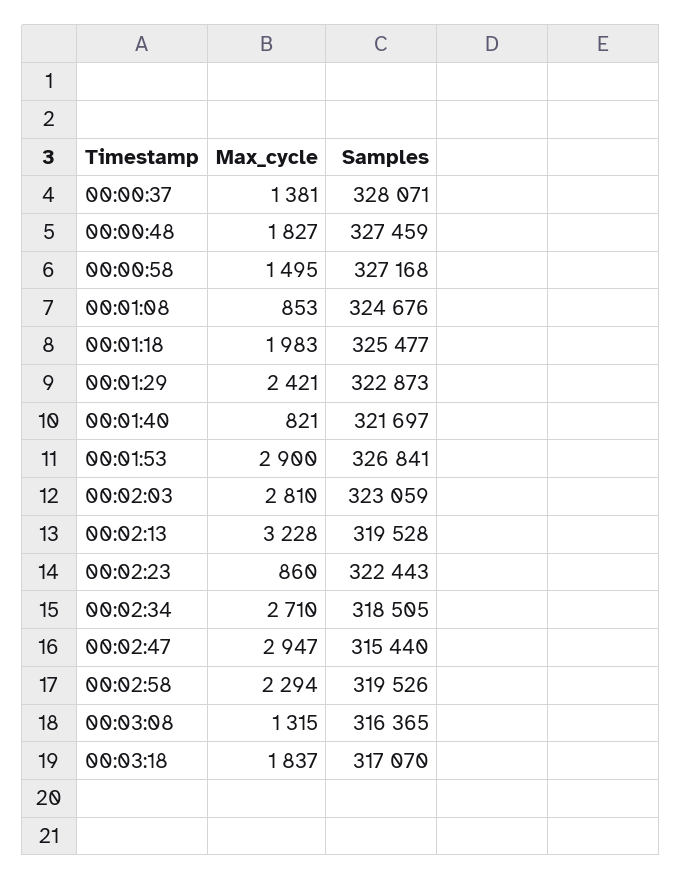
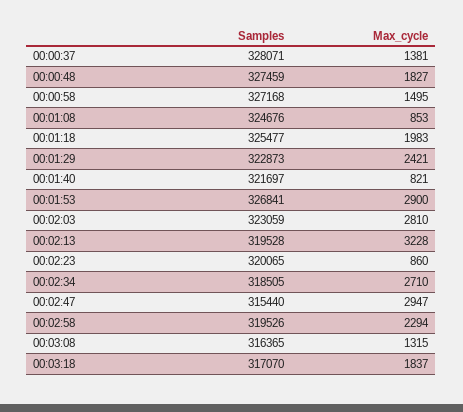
  {
    "Max_cycle": {
      "00:00:37": 1381,
      "00:00:48": 1827,
      "00:00:58": 1495,
      "00:01:08": 853,
      "00:01:18": 1983,
      "00:01:29": 2421,
      "00:01:40": 821,
      "00:01:53": 2900,
      "00:02:03": 2810,
      "00:02:13": 3228,
      "00:02:23": 860,
      "00:02:34": 2710,
      "00:02:47": 2947,
      "00:02:58": 2294,
      "00:03:08": 1315,
      "00:03:18": 1837
    },
    "Samples": {
      "00:00:37": 328071,
      "00:00:48": 327459,
      "00:00:58": 327168,
      "00:01:08": 324676,
      "00:01:18": 325477,
      "00:01:29": 322873,
      "00:01:40": 321697,
      "00:01:53": 326841,
      "00:02:03": 323059,
      "00:02:13": 319528,
-     "00:02:23": 322443,
+     "00:02:23": 320065,
      "00:02:34": 318505,
      "00:02:47": 315440,
      "00:02:58": 319526,
      "00:03:08": 316365,
      "00:03:18": 317070
    }
  }

